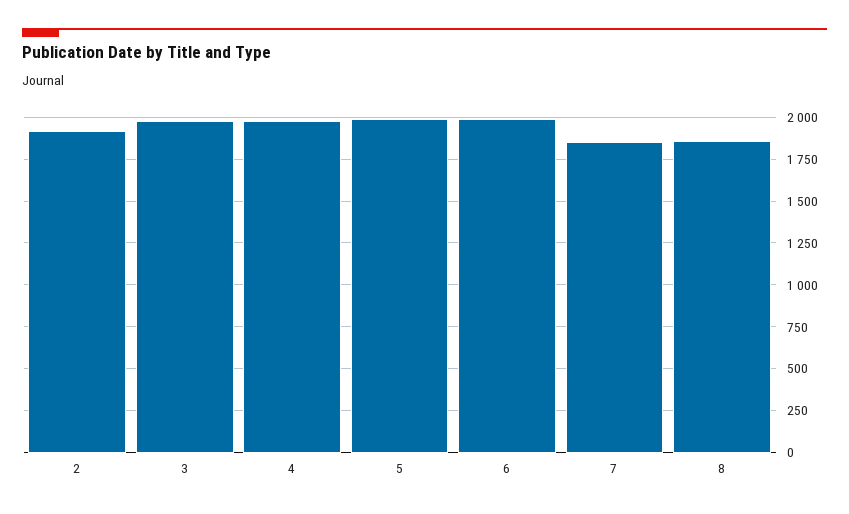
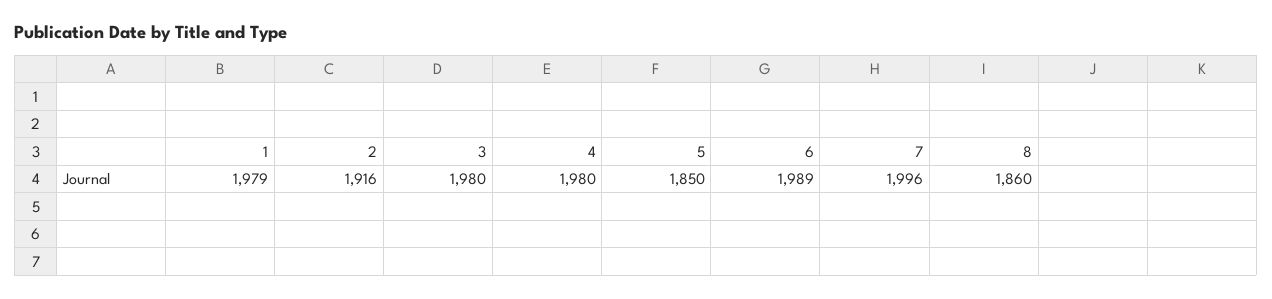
  {
    "2": 1916,
    "3": 1980,
    "4": 1980,
-   "5": 2000,
+   "5": 1850,
    "6": 1989,
-   "7": 1850,
+   "7": 1996,
-   "8": 1860
+   "8": 1860,
+   "1": 1979
  }

